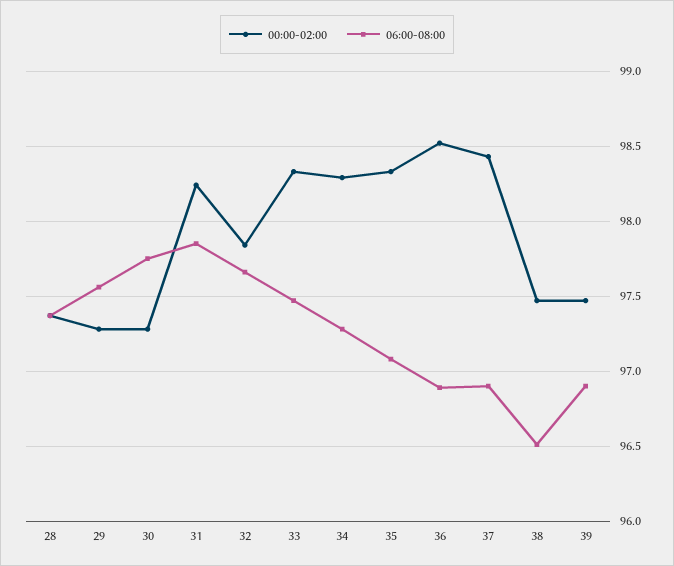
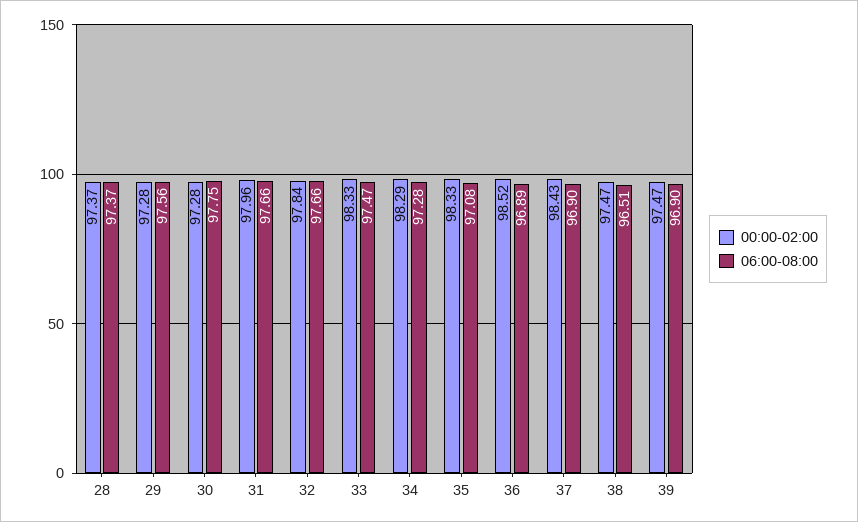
  {
    "00:00-02:00": {
      "28": 97.37,
      "29": 97.28,
      "30": 97.28,
-     "31": 98.25,
+     "31": 97.96,
      "32": 97.84,
      "33": 98.33,
      "34": 98.29,
      "35": 98.33,
      "36": 98.52,
      "37": 98.43,
      "38": 97.47,
      "39": 97.47
    },
    "06:00-08:00": {
      "28": 97.37,
      "29": 97.56,
      "30": 97.75,
-     "31": 97.85,
+     "31": 97.66,
      "32": 97.66,
      "33": 97.47,
      "34": 97.28,
      "35": 97.08,
      "36": 96.89,
      "37": 96.9,
      "38": 96.51,
      "39": 96.9
    }
  }

